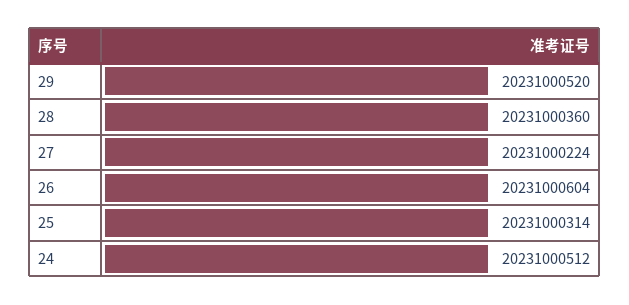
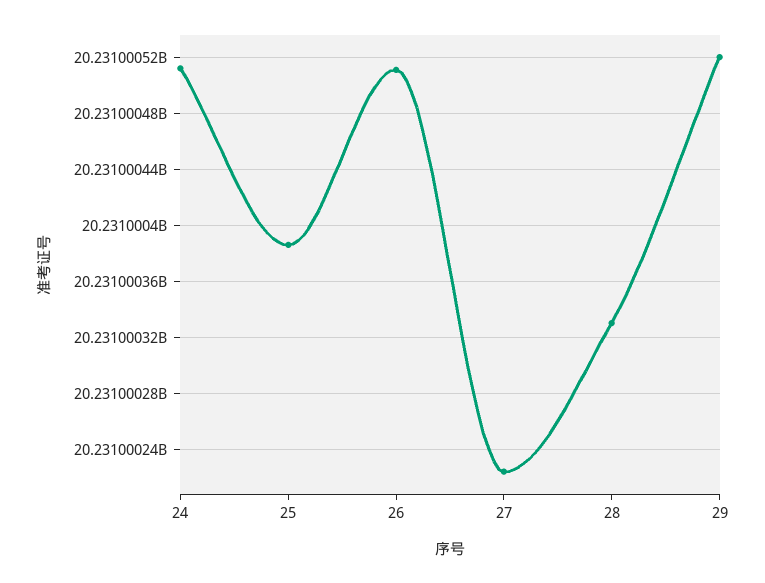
  {
    "29": 20231000520,
-   "28": 20231000360,
+   "28": 20231000330,
    "27": 20231000224,
-   "26": 20231000604,
+   "26": 20231000510,
-   "25": 20231000314,
+   "25": 20231000385,
    "24": 20231000512
  }

